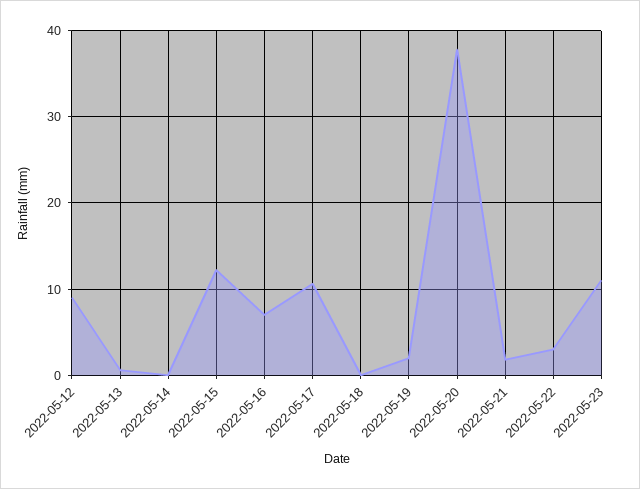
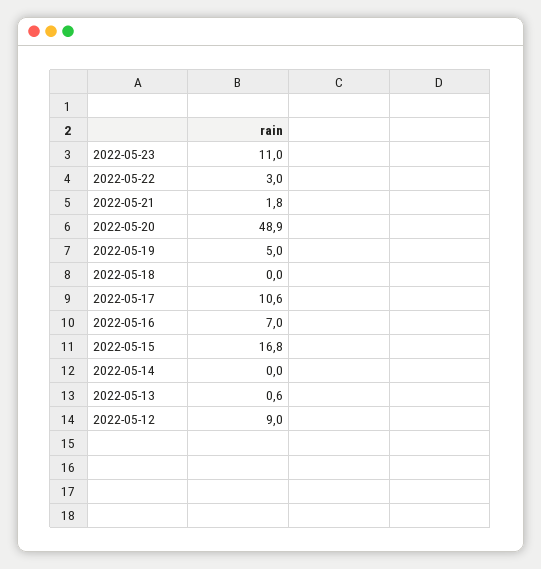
  {
    "2022-05-12": 9,
    "2022-05-13": 0.6,
    "2022-05-14": 0,
-   "2022-05-15": 12,
+   "2022-05-15": 16.8,
    "2022-05-16": 7,
    "2022-05-17": 10.6,
    "2022-05-18": 0,
-   "2022-05-19": 2,
+   "2022-05-19": 5,
-   "2022-05-20": 38,
+   "2022-05-20": 48.9,
    "2022-05-21": 1.8,
    "2022-05-22": 3,
    "2022-05-23": 11
  }

